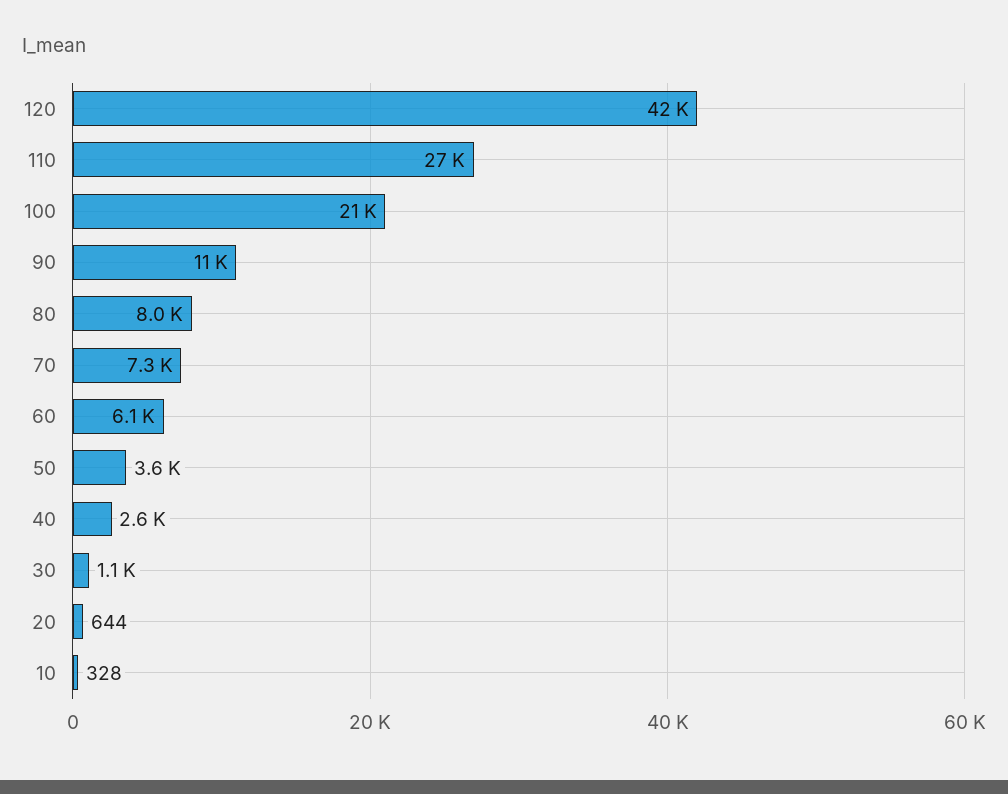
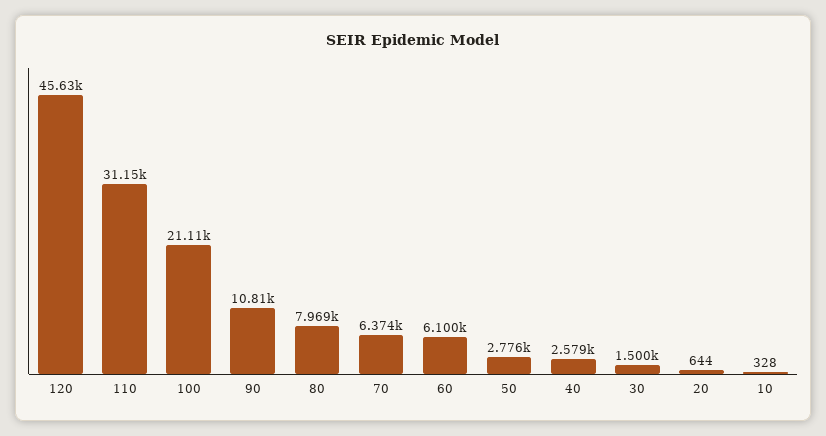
  {
-   "120": 42000,
+   "120": 45630,
-   "110": 27000,
+   "110": 31150,
    "100": 21110,
    "90": 10810,
    "80": 7969,
-   "70": 7300,
+   "70": 6374,
    "60": 6100,
-   "50": 3600,
+   "50": 2776,
    "40": 2579,
-   "30": 1100,
+   "30": 1500,
    "20": 644,
    "10": 328
  }

